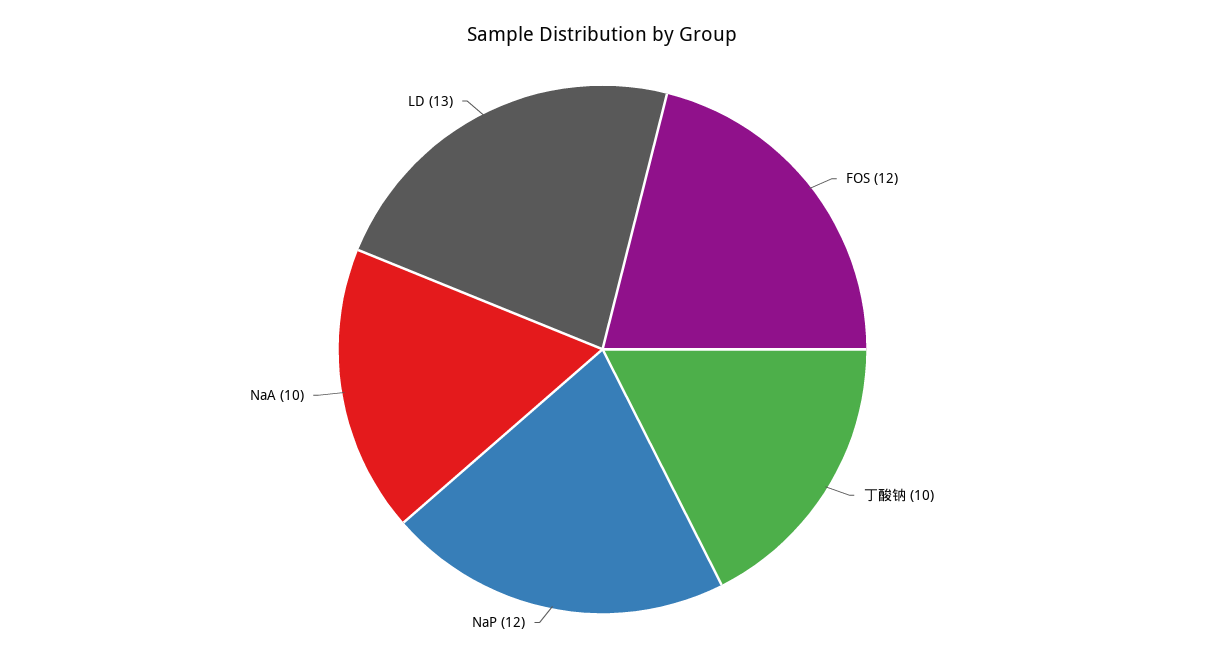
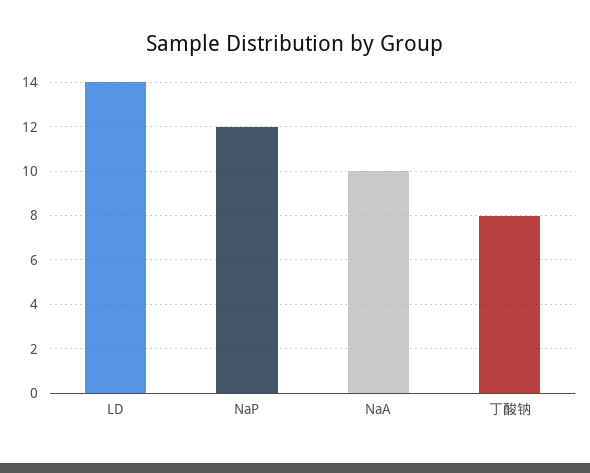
  {
-   "FOS": 12,
-   "丁酸钠": 10,
+   "丁酸钠": 8,
    "NaP": 12,
    "NaA": 10,
-   "LD": 13
+   "LD": 14
  }

